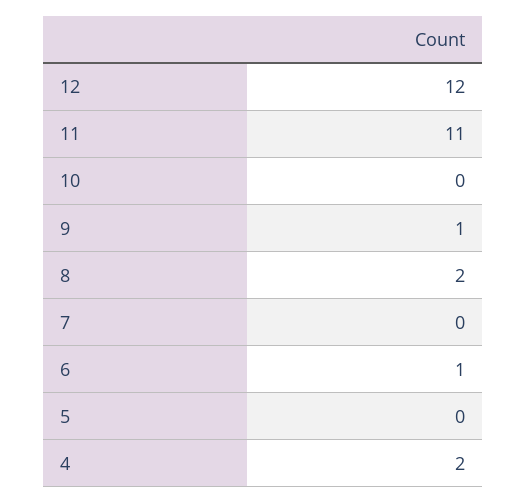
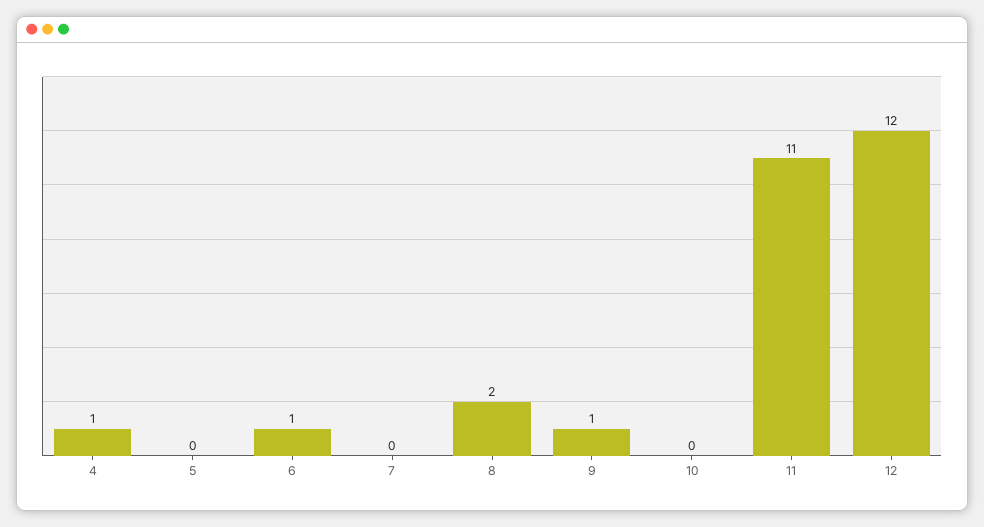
  {
    "12": 12,
    "11": 11,
    "10": 0,
    "9": 1,
    "8": 2,
    "7": 0,
    "6": 1,
    "5": 0,
-   "4": 2
+   "4": 1
  }

